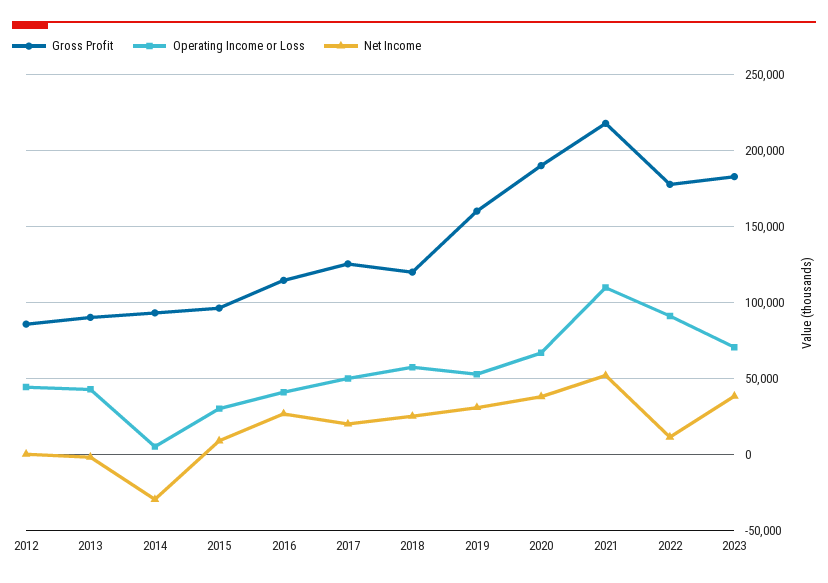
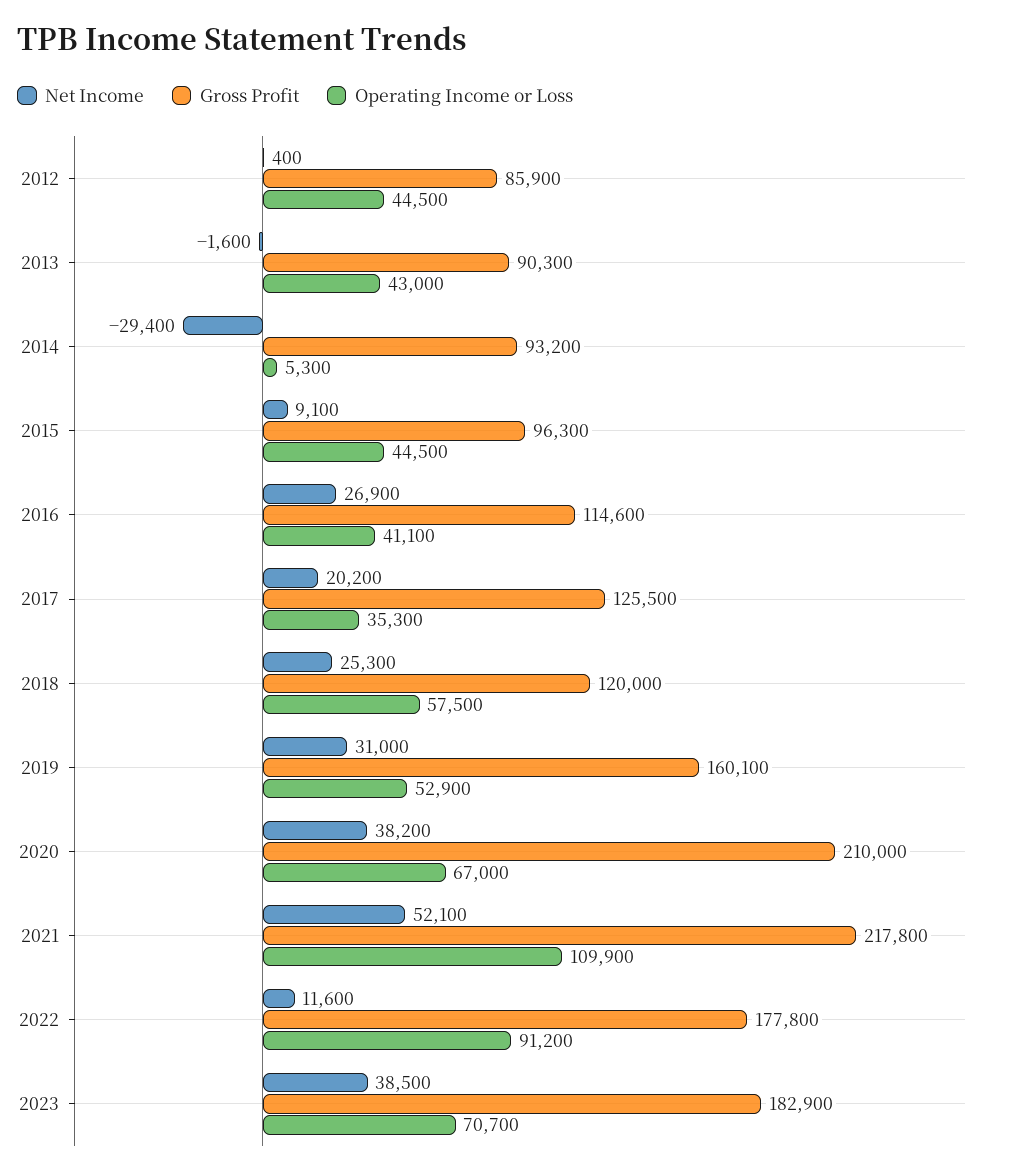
  {
    "Gross Profit": {
      "2012": 85900,
      "2013": 90300,
      "2014": 93200,
      "2015": 96300,
      "2016": 114600,
      "2017": 125500,
      "2018": 120000,
      "2019": 160100,
-     "2020": 190000,
+     "2020": 210000,
      "2021": 217800,
      "2022": 177800,
      "2023": 182900
    },
    "Operating Income or Loss": {
      "2012": 44500,
      "2013": 43000,
      "2014": 5300,
-     "2015": 30000,
+     "2015": 44500,
      "2016": 41100,
-     "2017": 50000,
+     "2017": 35300,
      "2018": 57500,
      "2019": 52900,
      "2020": 67000,
      "2021": 109900,
      "2022": 91200,
      "2023": 70700
    },
    "Net Income": {
      "2012": 400,
      "2013": -1600,
      "2014": -29400,
      "2015": 9100,
      "2016": 26900,
      "2017": 20200,
      "2018": 25300,
      "2019": 31000,
      "2020": 38200,
      "2021": 52100,
      "2022": 11600,
      "2023": 38500
    }
  }

